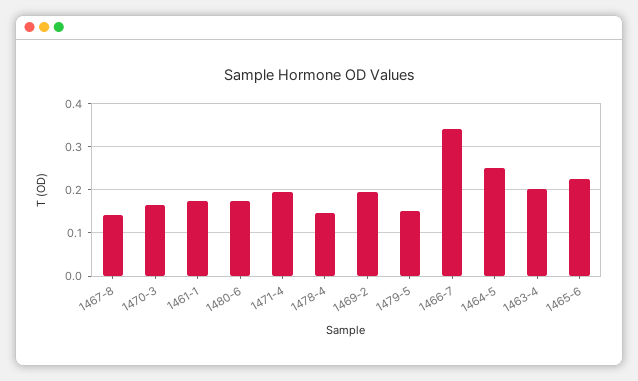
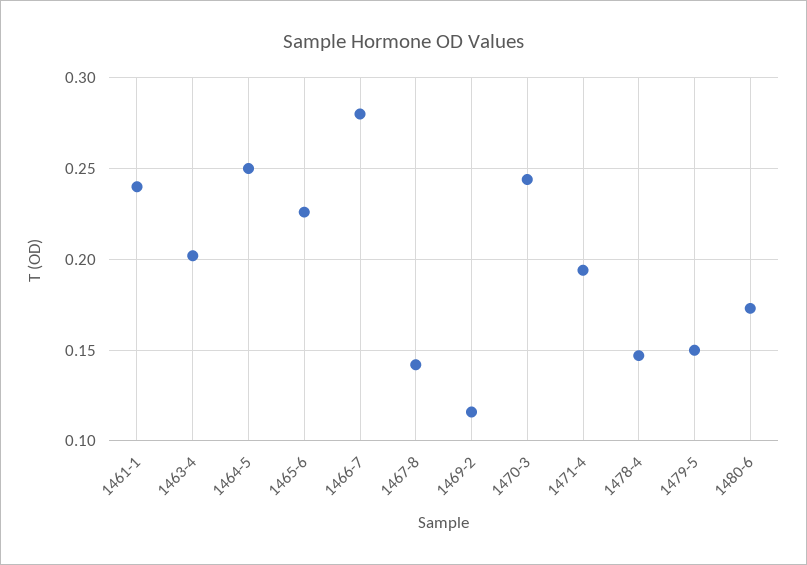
  {
    "1467-8": 0.14,
-   "1470-3": 0.16,
+   "1470-3": 0.245,
-   "1461-1": 0.18,
+   "1461-1": 0.24,
    "1480-6": 0.175,
    "1471-4": 0.195,
    "1478-4": 0.145,
-   "1469-2": 0.2,
+   "1469-2": 0.115,
    "1479-5": 0.15,
-   "1466-7": 0.34,
+   "1466-7": 0.28,
    "1464-5": 0.25,
    "1463-4": 0.2,
    "1465-6": 0.225
  }

